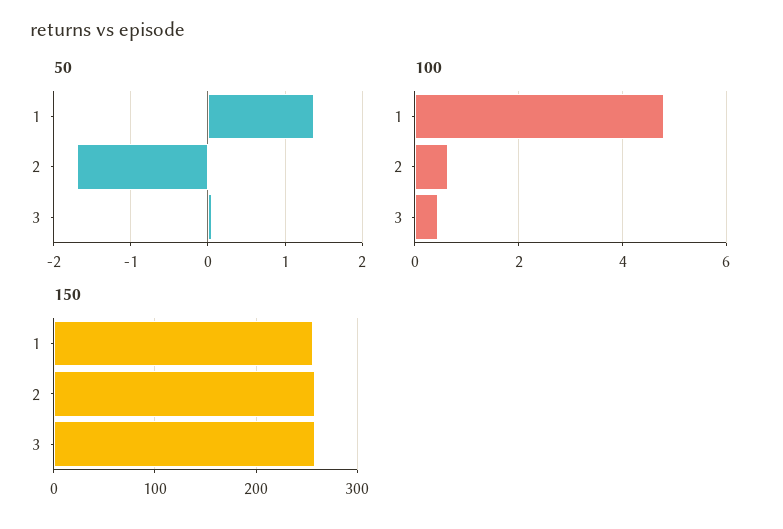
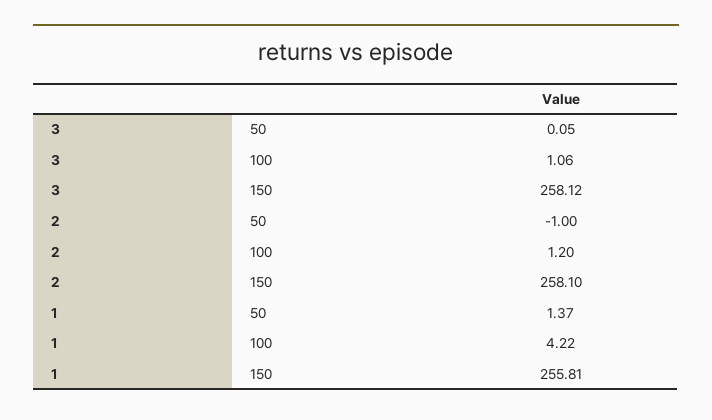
  {
    "50": {
      "1": 1.37,
-     "2": -1.7,
+     "2": -1,
      "3": 0.05
    },
    "100": {
-     "1": 4.8,
+     "1": 4.22,
-     "2": 0.6,
+     "2": 1.2,
-     "3": 0.4
+     "3": 1.06
    },
    "150": {
      "1": 255.81,
      "2": 258.1,
      "3": 258.12
    }
  }

